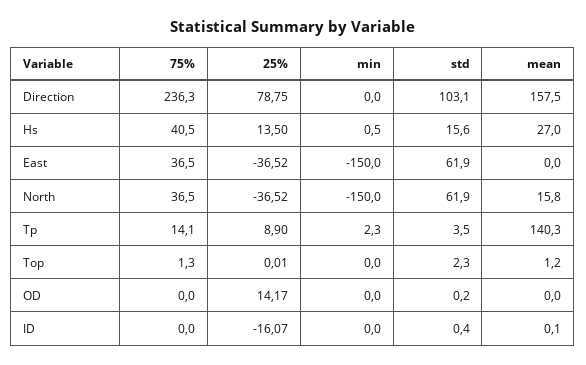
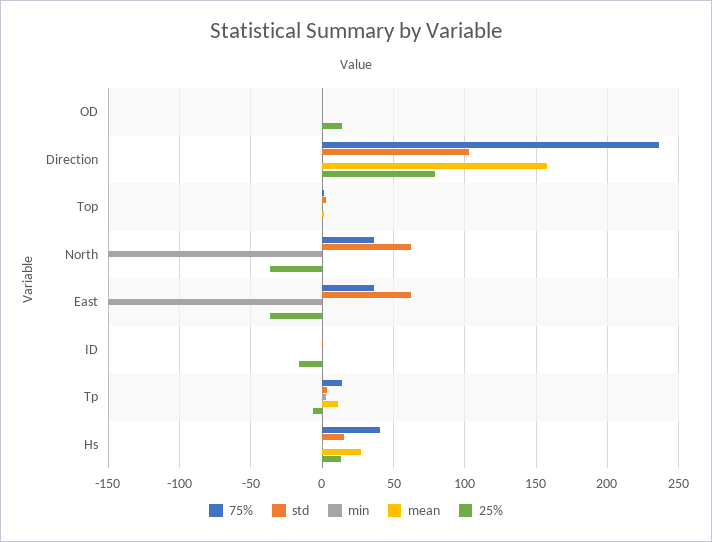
  {
    "75%": {
      "Direction": 236.3,
      "Hs": 40.5,
      "East": 36.5,
      "North": 36.5,
      "Tp": 14.1,
      "Top": 1.3,
      "OD": 0,
      "ID": 0
    },
    "25%": {
      "Direction": 78.75,
      "Hs": 13.5,
      "East": -36.52,
      "North": -36.52,
-     "Tp": 8.9,
+     "Tp": -5,
      "Top": 0.01,
      "OD": 14.17,
      "ID": -16.07
    },
    "min": {
      "Direction": 0,
      "Hs": 0.5,
      "East": -150,
      "North": -150,
      "Tp": 2.3,
      "Top": 0,
      "OD": 0,
      "ID": 0
    },
    "std": {
      "Direction": 103.1,
      "Hs": 15.6,
      "East": 61.9,
      "North": 61.9,
      "Tp": 3.5,
      "Top": 2.3,
      "OD": 0.2,
      "ID": 0.4
    },
    "mean": {
      "Direction": 157.5,
      "Hs": 27,
      "East": 0,
-     "North": 15.8,
+     "North": 0,
-     "Tp": 140.3,
+     "Tp": 10,
      "Top": 1.2,
      "OD": 0,
      "ID": 0.1
    }
  }

